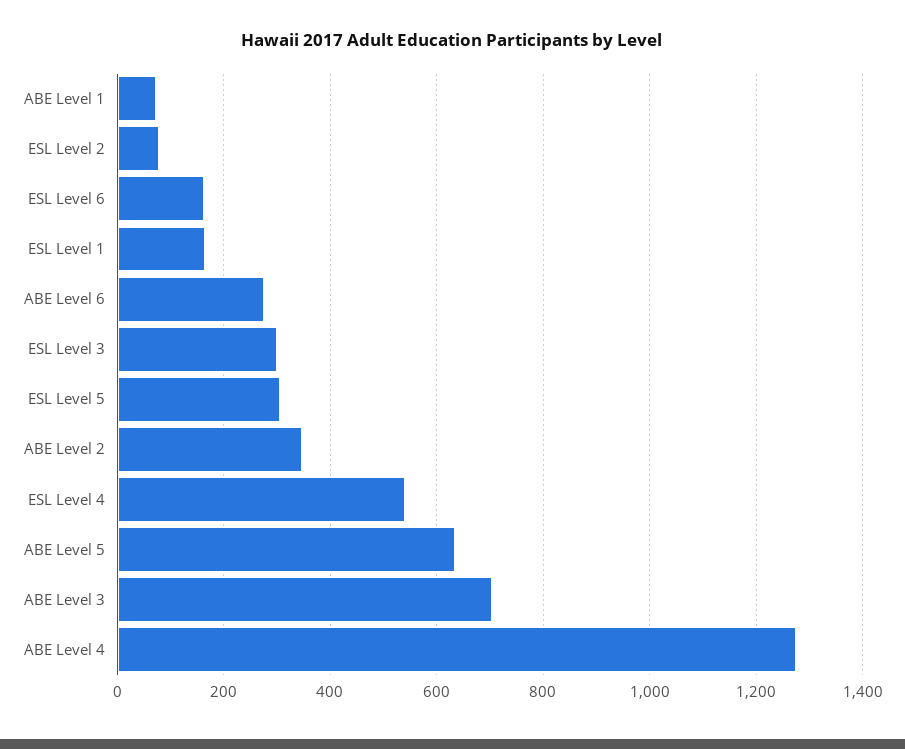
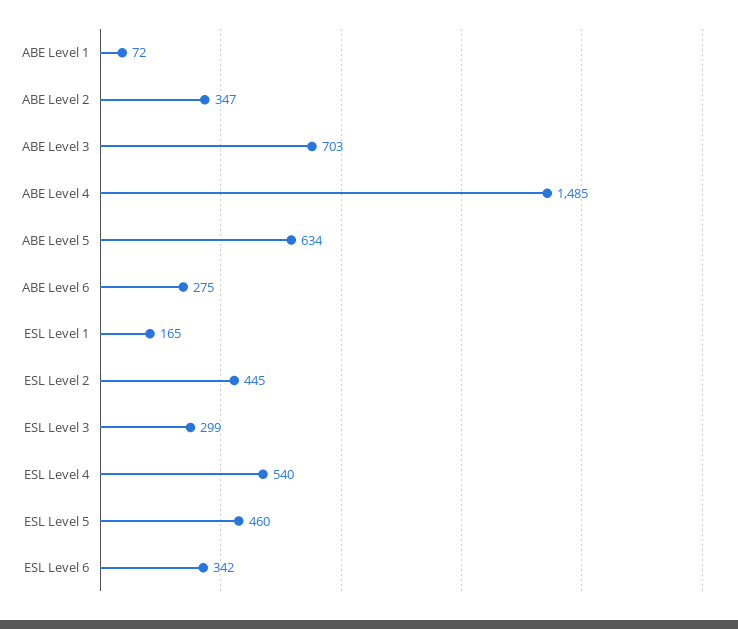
  {
    "ABE Level 1": 72,
-   "ESL Level 2": 80,
+   "ESL Level 2": 445,
-   "ESL Level 6": 160,
+   "ESL Level 6": 342,
    "ESL Level 1": 165,
    "ABE Level 6": 275,
    "ESL Level 3": 299,
-   "ESL Level 5": 300,
+   "ESL Level 5": 460,
    "ABE Level 2": 347,
    "ESL Level 4": 540,
    "ABE Level 5": 634,
    "ABE Level 3": 703,
-   "ABE Level 4": 1280
+   "ABE Level 4": 1485
  }

